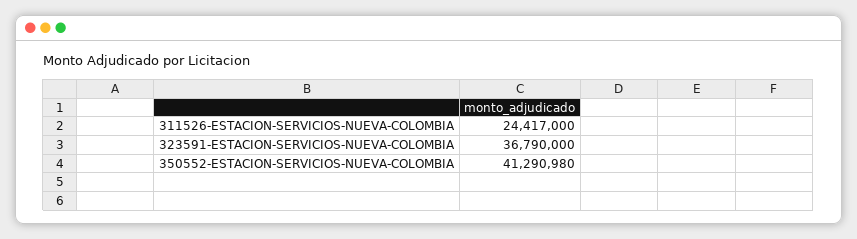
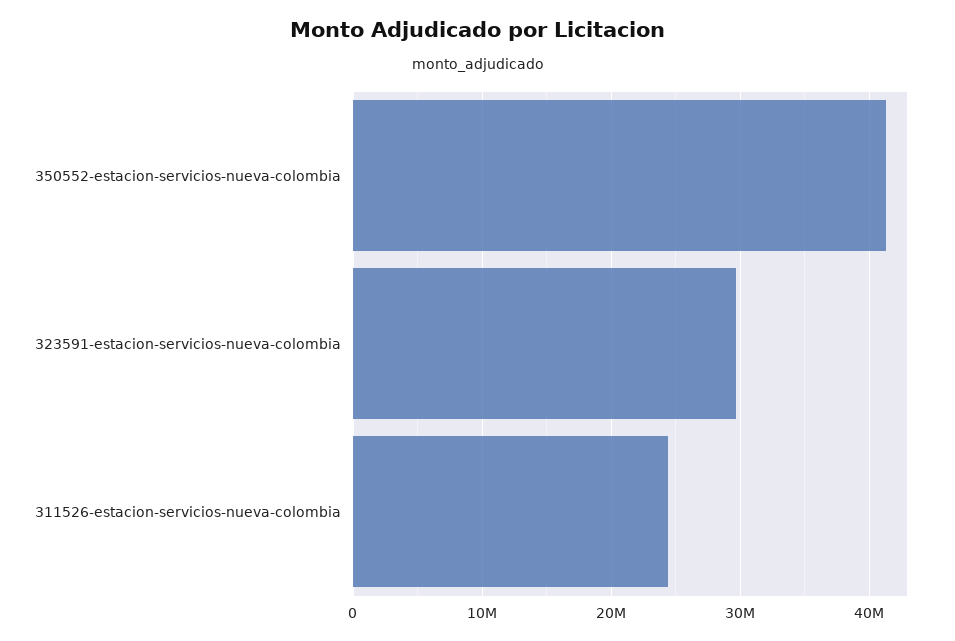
  {
    "311526-ESTACION-SERVICIOS-NUEVA-COLOMBIA": 24417000,
-   "323591-ESTACION-SERVICIOS-NUEVA-COLOMBIA": 36790000,
+   "323591-ESTACION-SERVICIOS-NUEVA-COLOMBIA": 30000000,
    "350552-ESTACION-SERVICIOS-NUEVA-COLOMBIA": 41290980
  }

